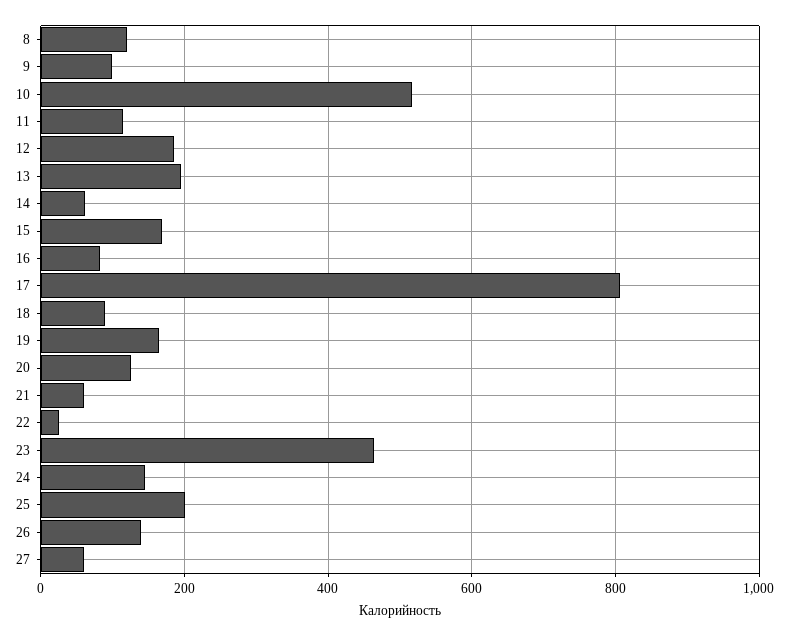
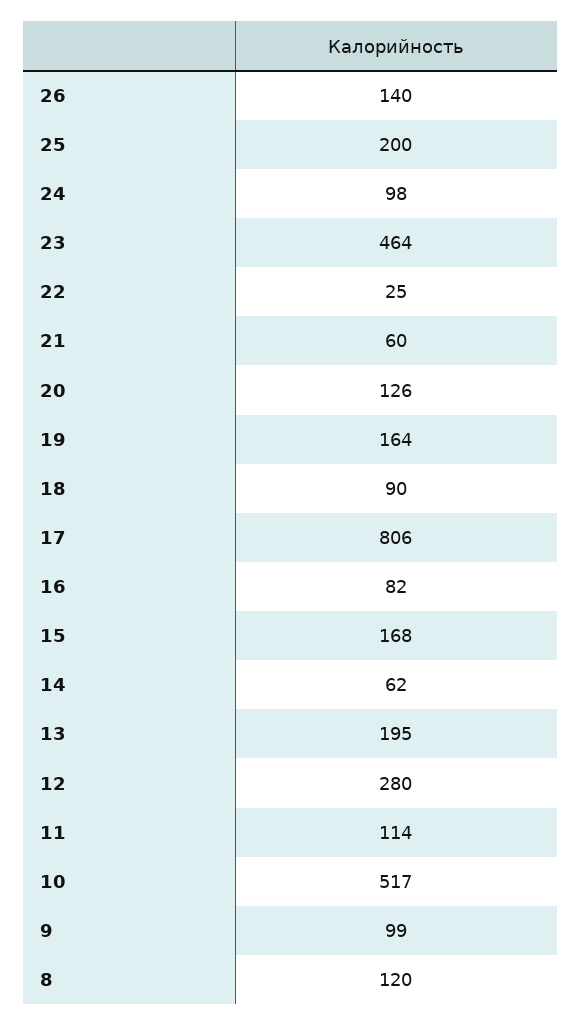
  {
    "8": 120,
    "9": 99,
    "10": 517,
    "11": 114,
-   "12": 180,
+   "12": 280,
    "13": 195,
    "14": 62,
    "15": 168,
    "16": 82,
    "17": 806,
    "18": 90,
    "19": 164,
    "20": 126,
    "21": 60,
    "22": 25,
    "23": 464,
-   "24": 140,
+   "24": 98,
    "25": 200,
-   "26": 140,
+   "26": 140
-   "27": 60
  }

